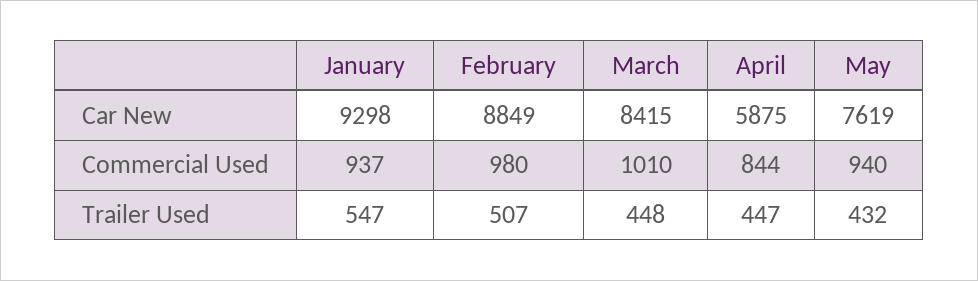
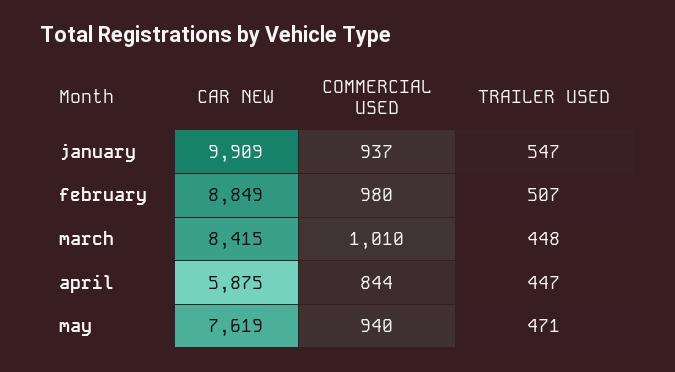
  {
    "January": {
-     "Car New": 9298,
+     "Car New": 9909,
      "Commercial Used": 937,
      "Trailer Used": 547
    },
    "February": {
      "Car New": 8849,
      "Commercial Used": 980,
      "Trailer Used": 507
    },
    "March": {
      "Car New": 8415,
      "Commercial Used": 1010,
      "Trailer Used": 448
    },
    "April": {
      "Car New": 5875,
      "Commercial Used": 844,
      "Trailer Used": 447
    },
    "May": {
      "Car New": 7619,
      "Commercial Used": 940,
-     "Trailer Used": 432
+     "Trailer Used": 471
    }
  }

